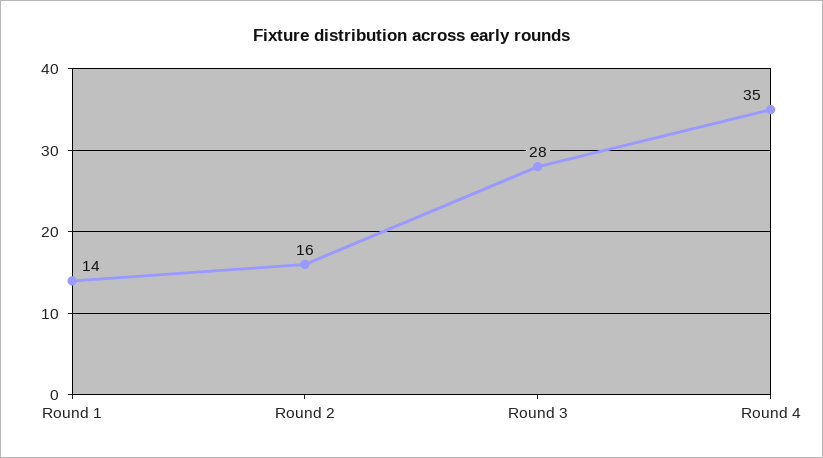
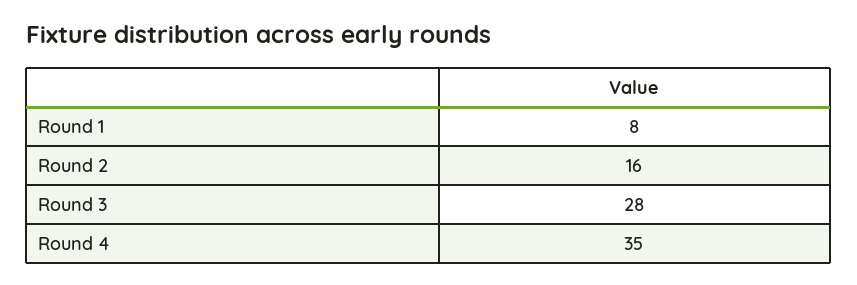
  {
-   "Round 1": 14,
+   "Round 1": 8,
    "Round 2": 16,
    "Round 3": 28,
    "Round 4": 35
  }

